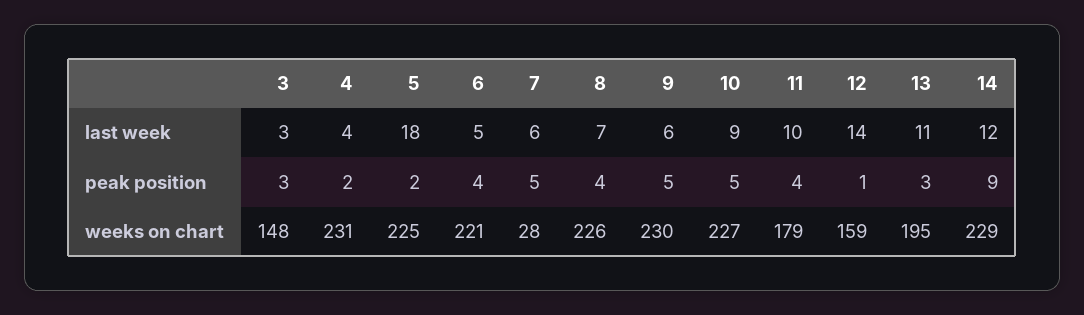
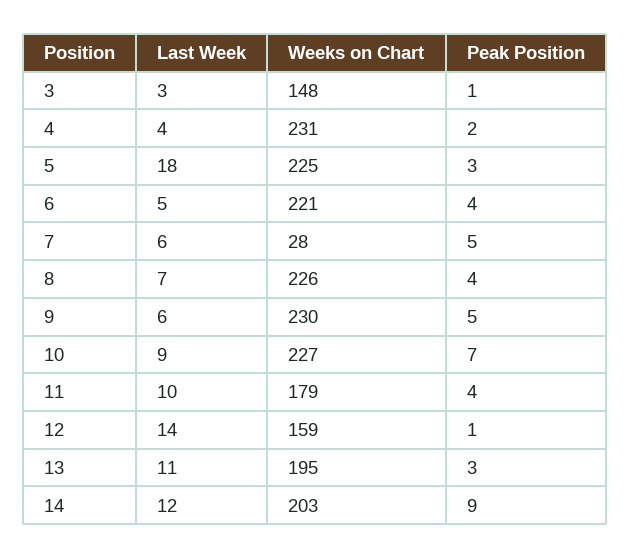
  {
    "3": {
      "last week": 3,
-     "peak position": 3,
+     "peak position": 1,
      "weeks on chart": 148
    },
    "4": {
      "last week": 4,
      "peak position": 2,
      "weeks on chart": 231
    },
    "5": {
      "last week": 18,
-     "peak position": 2,
+     "peak position": 3,
      "weeks on chart": 225
    },
    "6": {
      "last week": 5,
      "peak position": 4,
      "weeks on chart": 221
    },
    "7": {
      "last week": 6,
      "peak position": 5,
      "weeks on chart": 28
    },
    "8": {
      "last week": 7,
      "peak position": 4,
      "weeks on chart": 226
    },
    "9": {
      "last week": 6,
      "peak position": 5,
      "weeks on chart": 230
    },
    "10": {
      "last week": 9,
-     "peak position": 5,
+     "peak position": 7,
      "weeks on chart": 227
    },
    "11": {
      "last week": 10,
      "peak position": 4,
      "weeks on chart": 179
    },
    "12": {
      "last week": 14,
      "peak position": 1,
      "weeks on chart": 159
    },
    "13": {
      "last week": 11,
      "peak position": 3,
      "weeks on chart": 195
    },
    "14": {
      "last week": 12,
      "peak position": 9,
-     "weeks on chart": 229
+     "weeks on chart": 203
    }
  }

